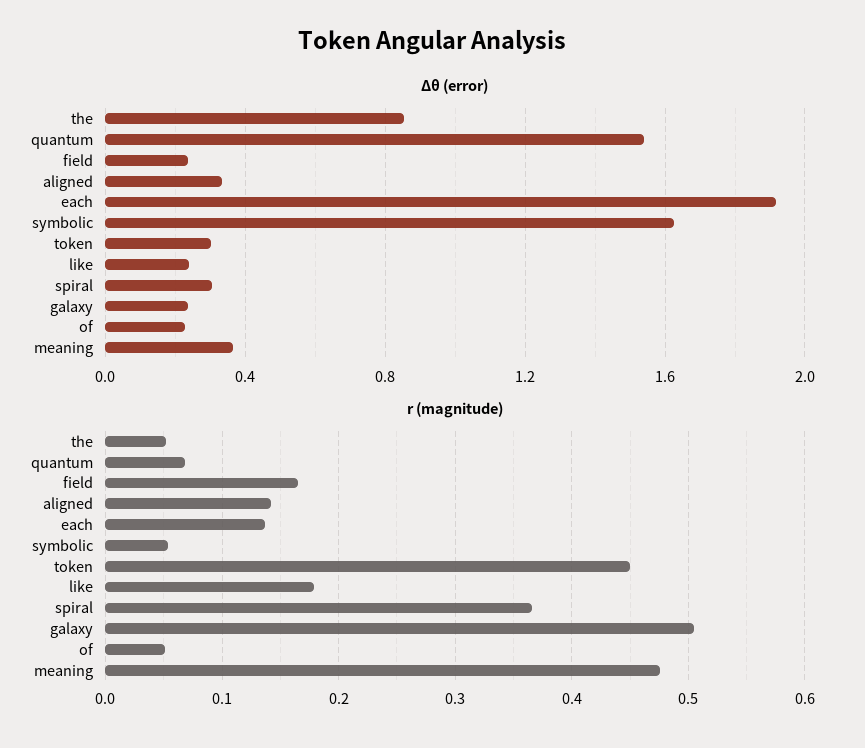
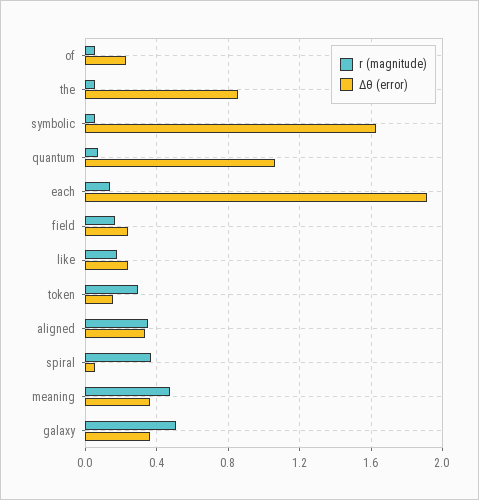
  {
    "Δθ (error)": {
      "the": 0.85,
-     "quantum": 1.55,
+     "quantum": 1.05,
      "field": 0.25,
      "aligned": 0.35,
      "each": 1.9,
      "symbolic": 1.65,
-     "token": 0.3,
+     "token": 0.15,
      "like": 0.25,
-     "spiral": 0.3,
+     "spiral": 0.05,
-     "galaxy": 0.25,
+     "galaxy": 0.35,
      "of": 0.25,
      "meaning": 0.35
    },
    "r (magnitude)": {
      "the": 0.05,
      "quantum": 0.07,
      "field": 0.16,
-     "aligned": 0.14,
+     "aligned": 0.35,
      "each": 0.14,
      "symbolic": 0.05,
-     "token": 0.45,
+     "token": 0.3,
      "like": 0.18,
      "spiral": 0.37,
      "galaxy": 0.5,
      "of": 0.05,
      "meaning": 0.48
    }
  }

